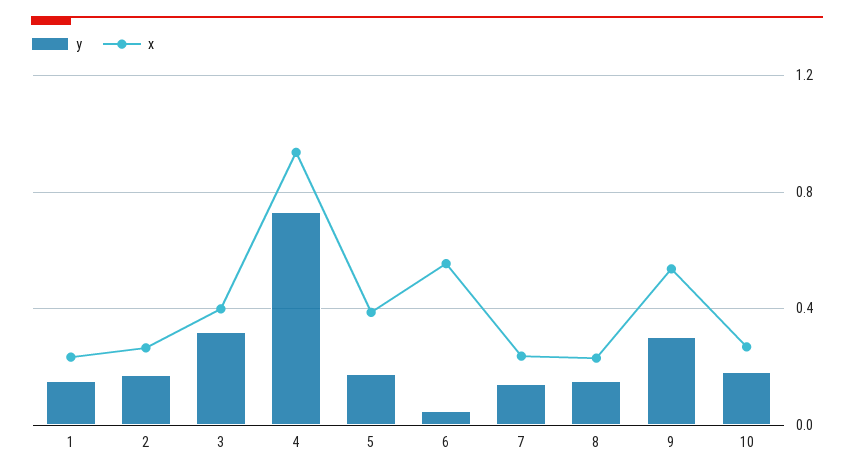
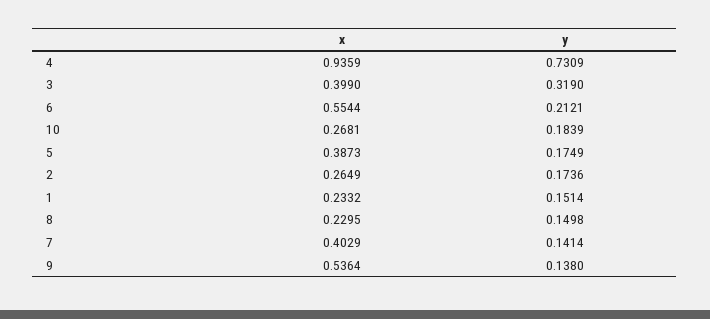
  {
    "y": {
      "1": 0.1514,
      "2": 0.1736,
      "3": 0.319,
      "4": 0.7309,
      "5": 0.1749,
-     "6": 0.05,
+     "6": 0.2121,
      "7": 0.1414,
      "8": 0.1498,
-     "9": 0.3,
+     "9": 0.138,
      "10": 0.1839
    },
    "x": {
      "1": 0.2332,
      "2": 0.2649,
      "3": 0.399,
      "4": 0.9359,
      "5": 0.3873,
      "6": 0.5544,
-     "7": 0.25,
+     "7": 0.4029,
      "8": 0.2295,
      "9": 0.5364,
      "10": 0.2681
    }
  }

